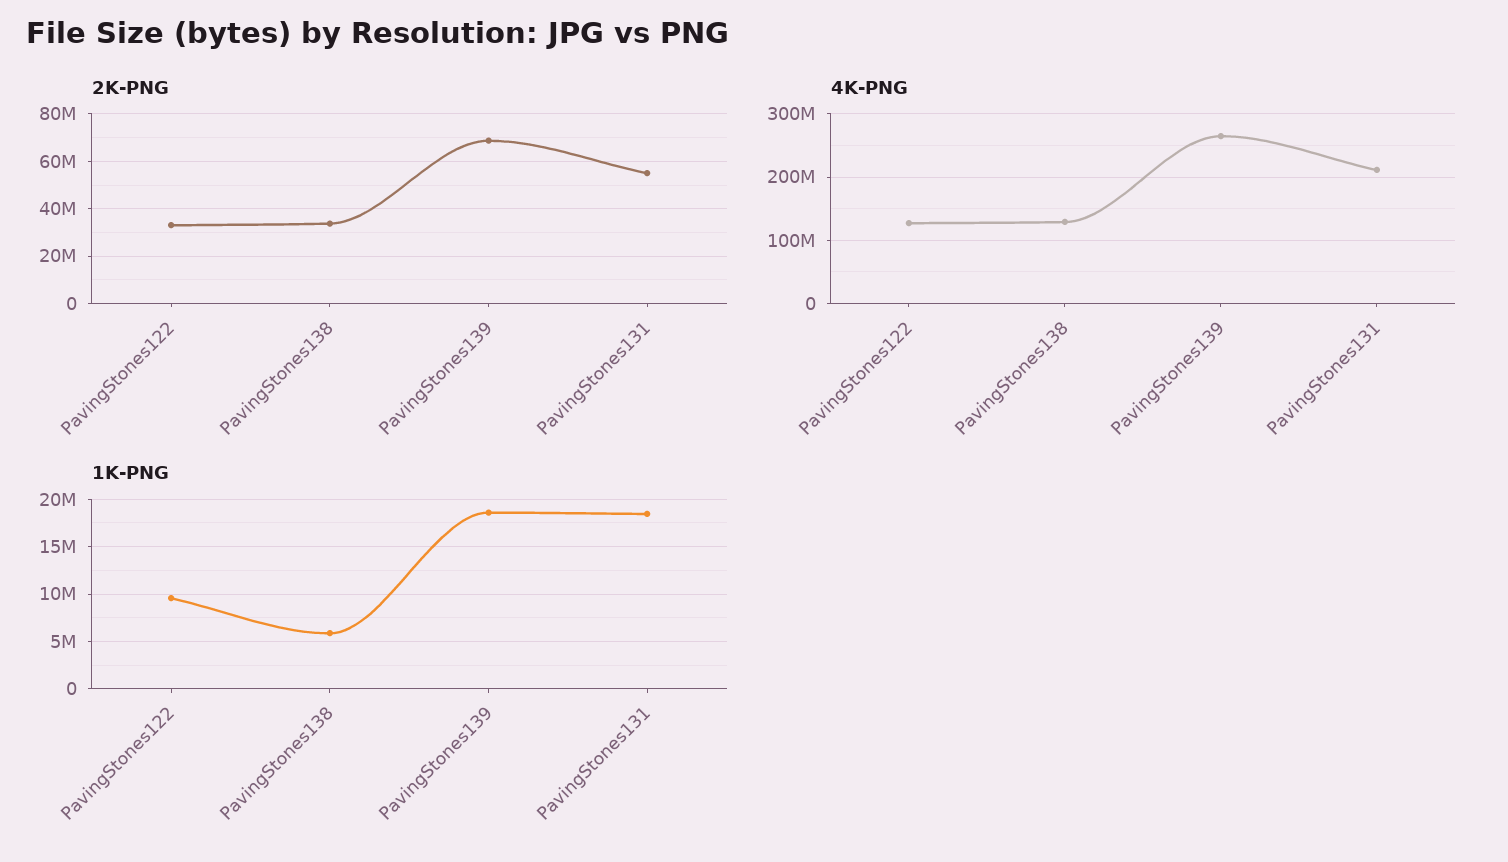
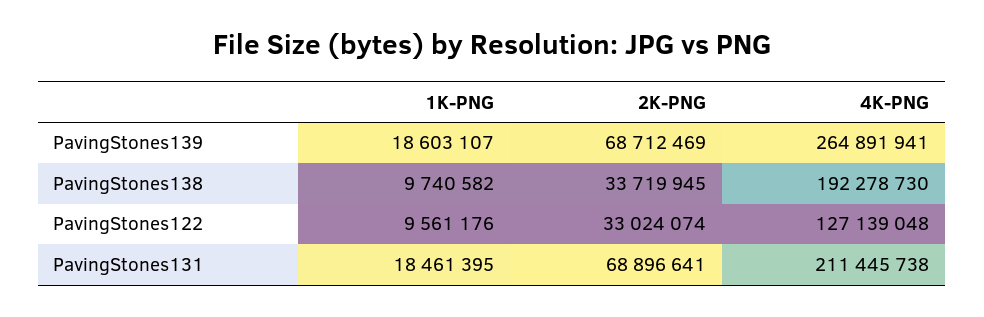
  {
    "2K-PNG": {
      "PavingStones122": 33024074,
      "PavingStones138": 33719945,
      "PavingStones139": 68712469,
-     "PavingStones131": 55000000
+     "PavingStones131": 68896641
    },
    "4K-PNG": {
      "PavingStones122": 127139048,
-     "PavingStones138": 130000000,
+     "PavingStones138": 192278730,
      "PavingStones139": 264891941,
      "PavingStones131": 211445738
    },
    "1K-PNG": {
      "PavingStones122": 9561176,
-     "PavingStones138": 6000000,
+     "PavingStones138": 9740582,
      "PavingStones139": 18603107,
      "PavingStones131": 18461395
    }
  }

